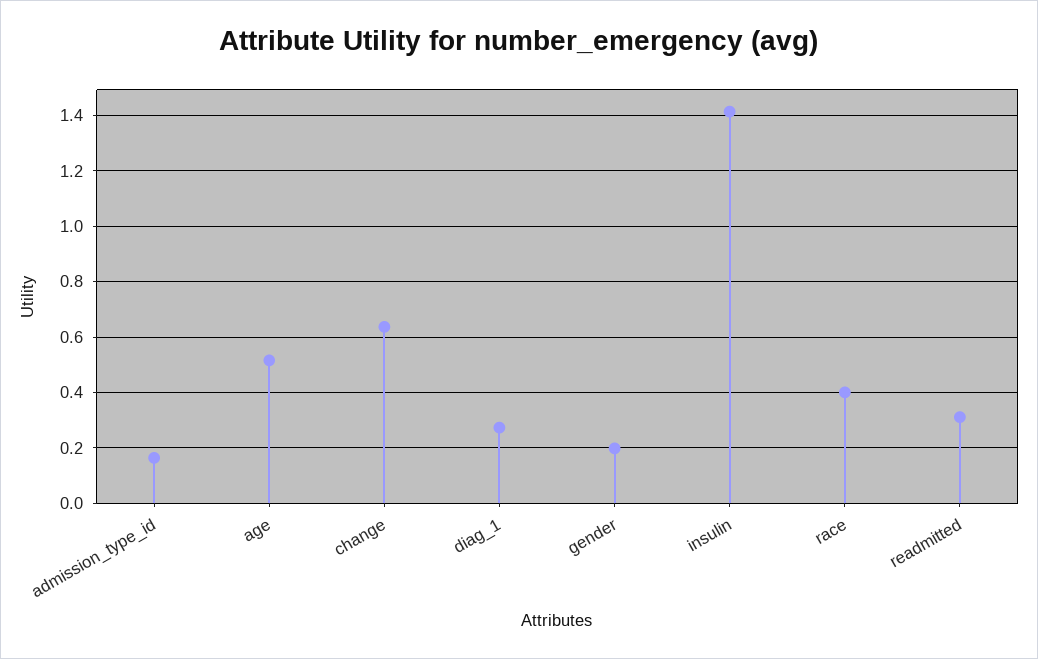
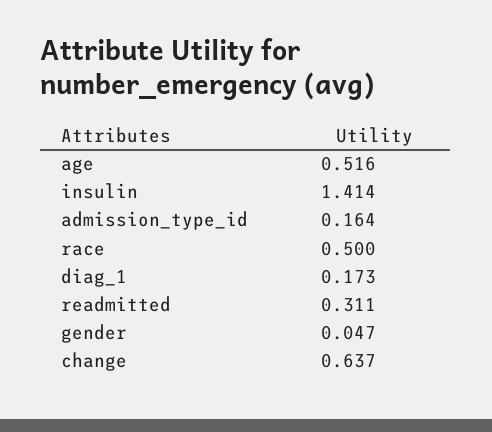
  {
    "admission_type_id": 0.164,
    "age": 0.516,
    "change": 0.637,
-   "diag_1": 0.275,
+   "diag_1": 0.173,
-   "gender": 0.2,
+   "gender": 0.047,
    "insulin": 1.414,
-   "race": 0.4,
+   "race": 0.5,
    "readmitted": 0.311
  }

